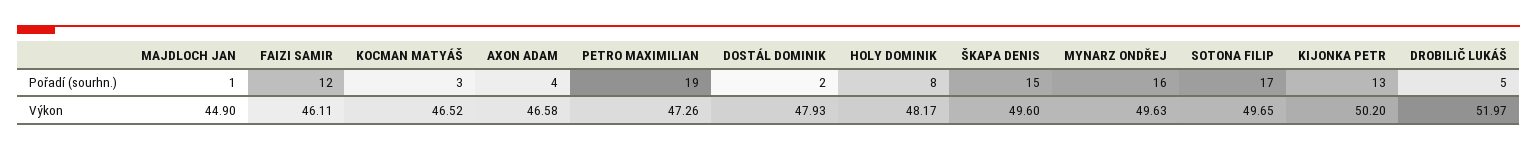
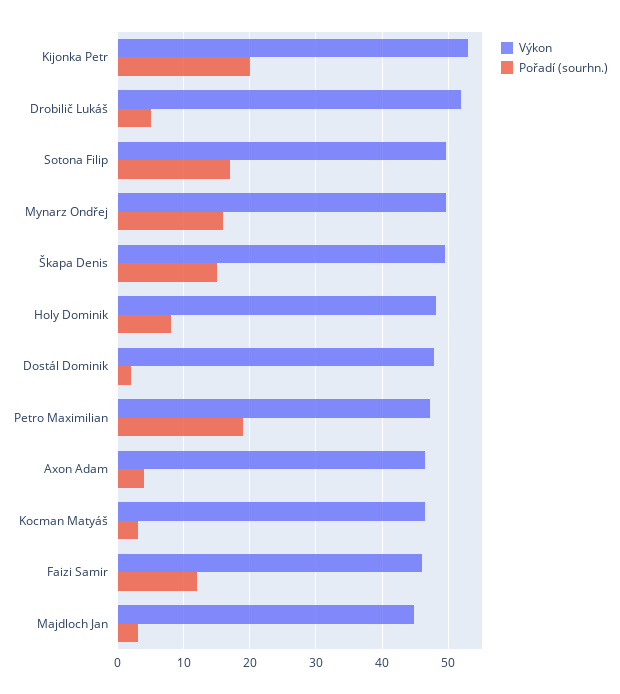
  {
    "Pořadí (sourhn.)": {
-     "MAJDLOCH JAN": 1,
+     "MAJDLOCH JAN": 3,
      "FAIZI SAMIR": 12,
      "KOCMAN MATYÁŠ": 3,
      "AXON ADAM": 4,
      "PETRO MAXIMILIAN": 19,
      "DOSTÁL DOMINIK": 2,
      "HOLY DOMINIK": 8,
      "ŠKAPA DENIS": 15,
      "MYNARZ ONDŘEJ": 16,
      "SOTONA FILIP": 17,
-     "KIJONKA PETR": 13,
+     "KIJONKA PETR": 20,
      "DROBILIČ LUKÁŠ": 5
    },
    "Výkon": {
      "MAJDLOCH JAN": 44.9,
      "FAIZI SAMIR": 46.11,
      "KOCMAN MATYÁŠ": 46.52,
      "AXON ADAM": 46.58,
      "PETRO MAXIMILIAN": 47.26,
      "DOSTÁL DOMINIK": 47.93,
      "HOLY DOMINIK": 48.17,
      "ŠKAPA DENIS": 49.6,
      "MYNARZ ONDŘEJ": 49.63,
      "SOTONA FILIP": 49.65,
-     "KIJONKA PETR": 50.2,
+     "KIJONKA PETR": 53,
      "DROBILIČ LUKÁŠ": 51.97
    }
  }

